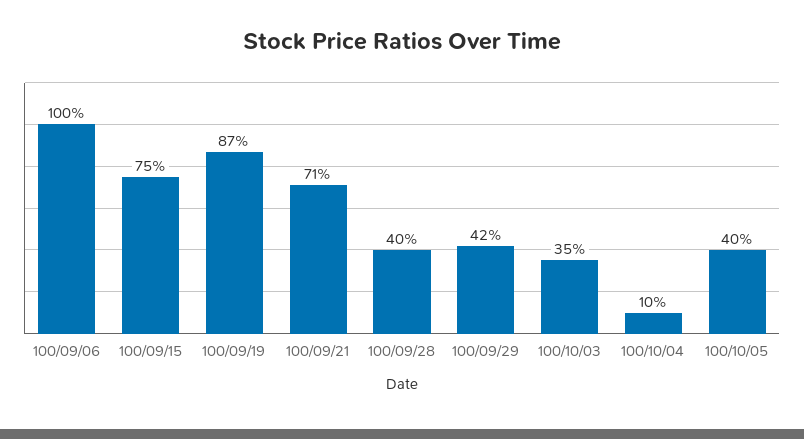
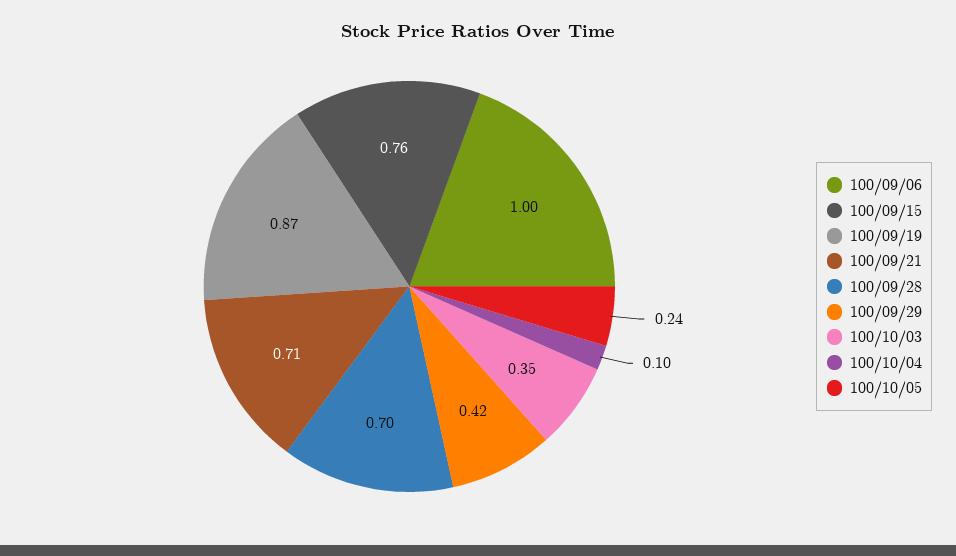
  {
    "100/09/06": 1,
-   "100/09/15": 0.75,
+   "100/09/15": 0.76,
    "100/09/19": 0.87,
    "100/09/21": 0.71,
-   "100/09/28": 0.4,
+   "100/09/28": 0.7,
    "100/09/29": 0.42,
    "100/10/03": 0.35,
    "100/10/04": 0.1,
-   "100/10/05": 0.4
+   "100/10/05": 0.24
  }

